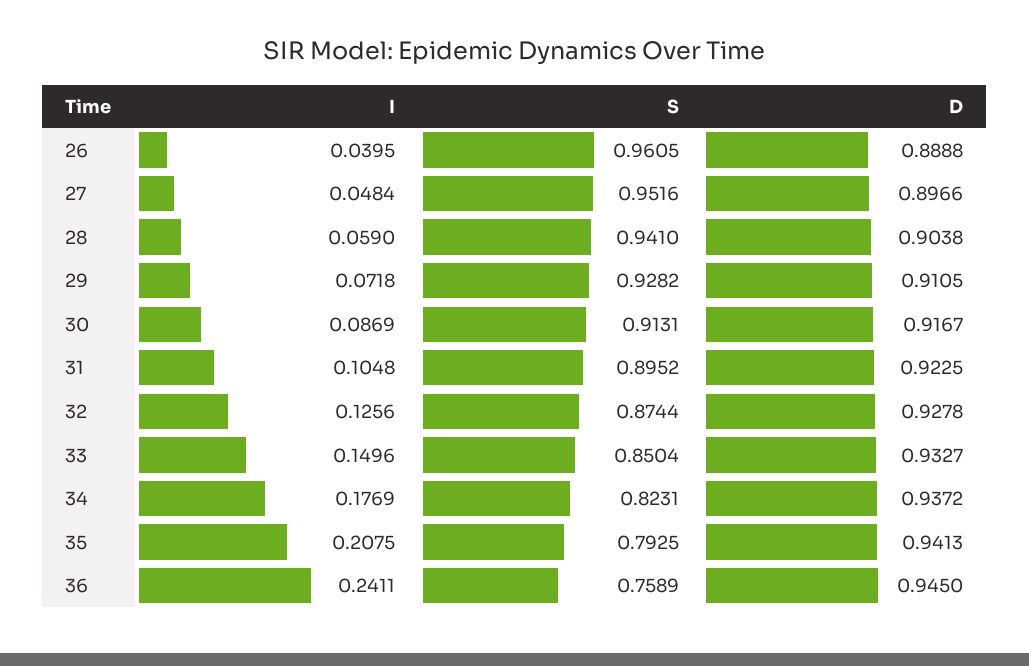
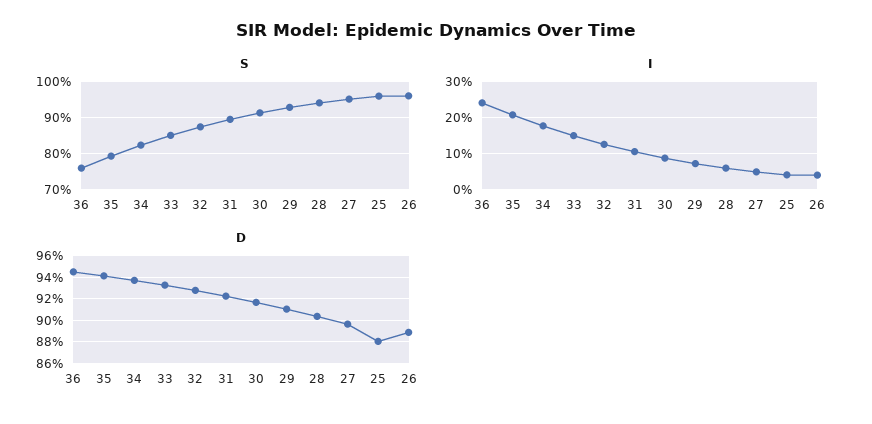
  {
    "I": {
      "26": 0.0395,
      "27": 0.0484,
      "28": 0.059,
      "29": 0.0718,
      "30": 0.0869,
      "31": 0.1048,
      "32": 0.1256,
      "33": 0.1496,
      "34": 0.1769,
      "35": 0.2075,
-     "36": 0.2411
+     "36": 0.2411,
+     "25": 0.04
    },
    "S": {
      "26": 0.9605,
      "27": 0.9516,
      "28": 0.941,
      "29": 0.9282,
      "30": 0.9131,
      "31": 0.8952,
      "32": 0.8744,
      "33": 0.8504,
      "34": 0.8231,
      "35": 0.7925,
-     "36": 0.7589
+     "36": 0.7589,
+     "25": 0.96
    },
    "D": {
      "26": 0.8888,
      "27": 0.8966,
      "28": 0.9038,
      "29": 0.9105,
      "30": 0.9167,
      "31": 0.9225,
      "32": 0.9278,
      "33": 0.9327,
      "34": 0.9372,
      "35": 0.9413,
-     "36": 0.945
+     "36": 0.945,
+     "25": 0.88
    }
  }

